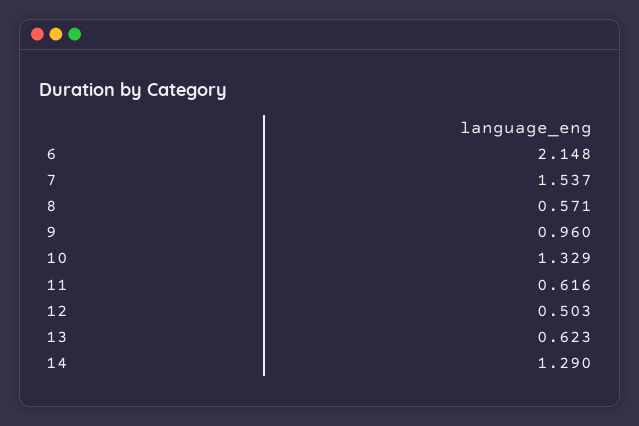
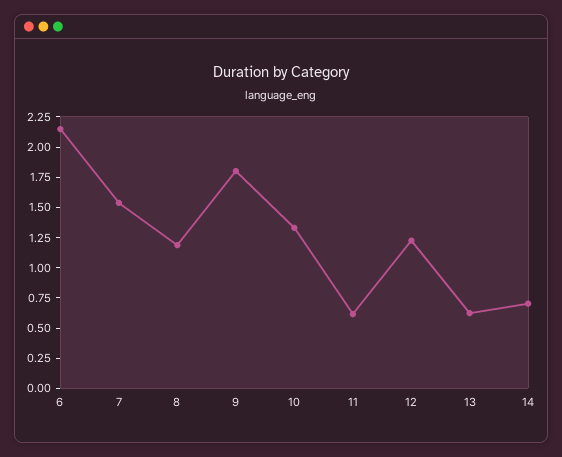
  {
    "6": 2.148,
    "7": 1.537,
-   "8": 0.571,
+   "8": 1.25,
-   "9": 0.96,
+   "9": 1.75,
    "10": 1.329,
    "11": 0.616,
-   "12": 0.503,
+   "12": 1.25,
    "13": 0.623,
-   "14": 1.29
+   "14": 0.75
  }

